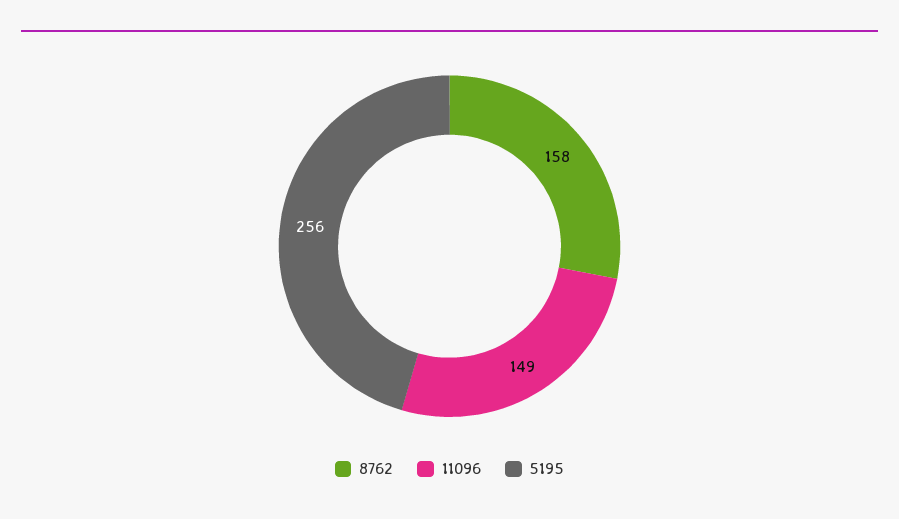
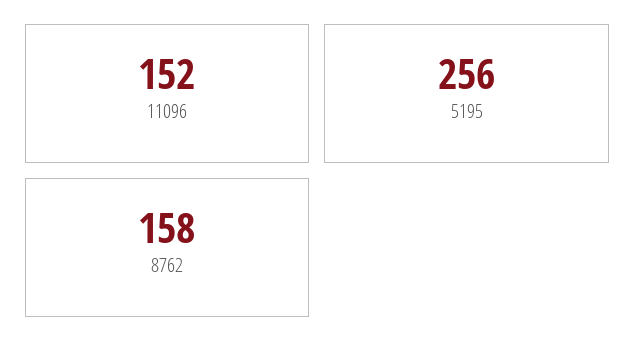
  {
    "8762": 158,
-   "11096": 149,
+   "11096": 152,
    "5195": 256
  }

